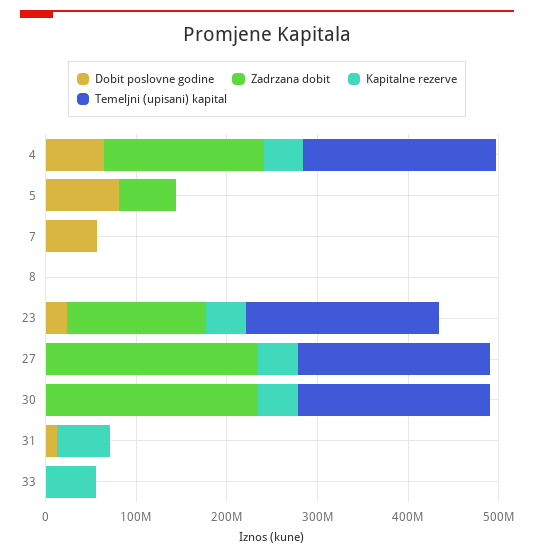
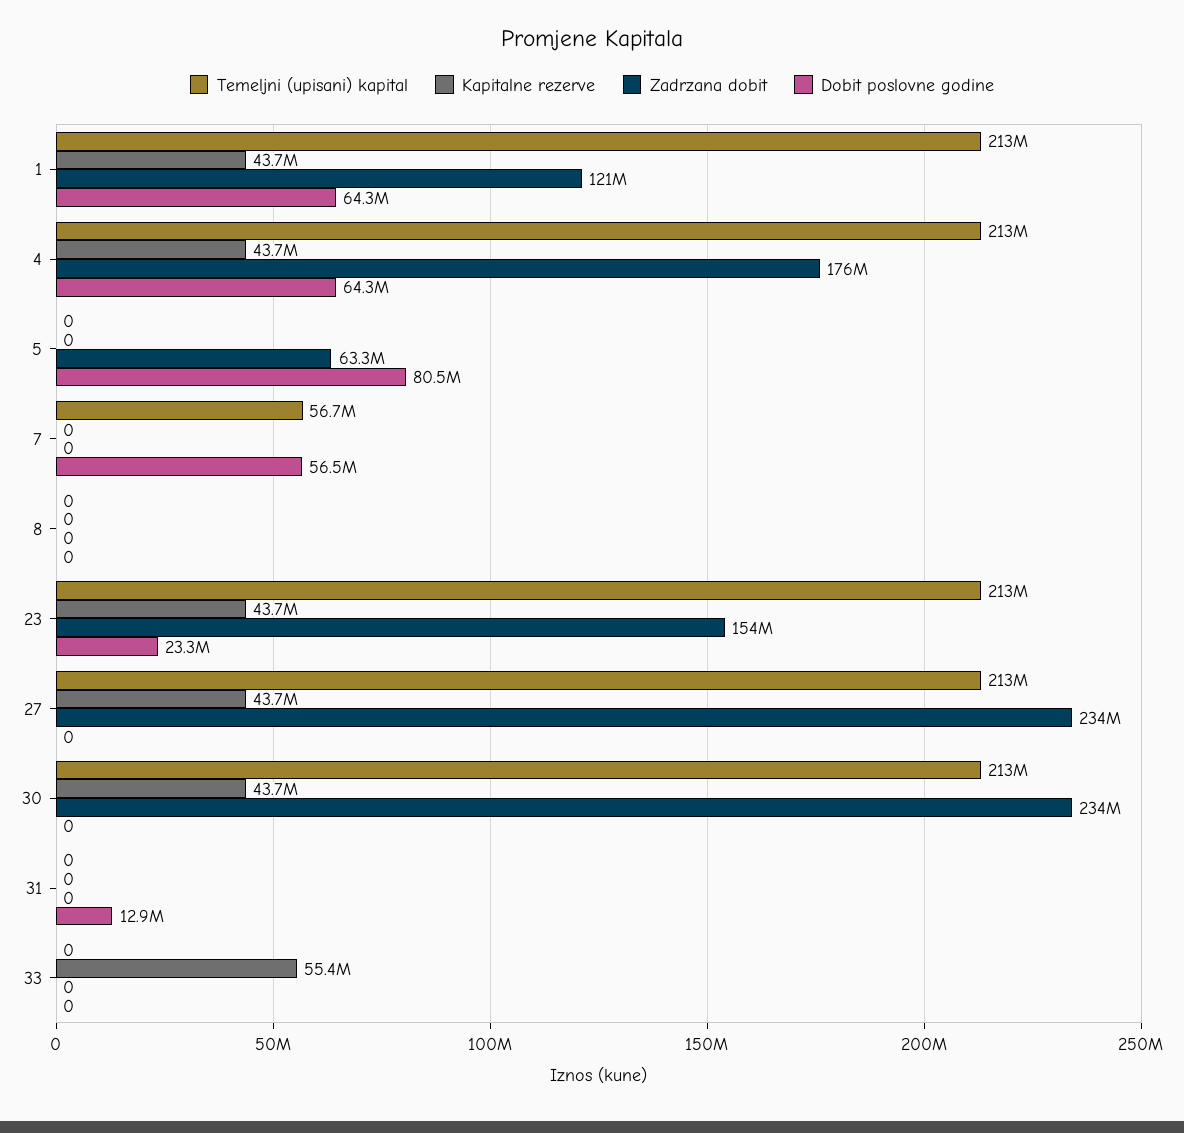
  {
    "Dobit poslovne godine": {
      "4": 64300000,
      "5": 80500000,
      "7": 56500000,
      "8": 0,
      "23": 23300000,
      "27": 0,
      "30": 0,
      "31": 12900000,
-     "33": 0
+     "33": 0,
+     "1": 64300000
    },
    "Zadrzana dobit": {
      "4": 176000000,
      "5": 63300000,
      "7": 0,
      "8": 0,
      "23": 154000000,
      "27": 234000000,
      "30": 234000000,
      "31": 0,
-     "33": 0
+     "33": 0,
+     "1": 121000000
    },
    "Kapitalne rezerve": {
      "4": 43700000,
      "5": 0,
      "7": 0,
      "8": 0,
      "23": 43700000,
      "27": 43700000,
      "30": 43700000,
-     "31": 60000000,
+     "31": 0,
-     "33": 55400000
+     "33": 55400000,
+     "1": 43700000
    },
    "Temeljni (upisani) kapital": {
      "4": 213000000,
      "5": 0,
-     "7": 0,
+     "7": 56700000,
      "8": 0,
      "23": 213000000,
      "27": 213000000,
      "30": 213000000,
      "31": 0,
-     "33": 0
+     "33": 0,
+     "1": 213000000
    }
  }

